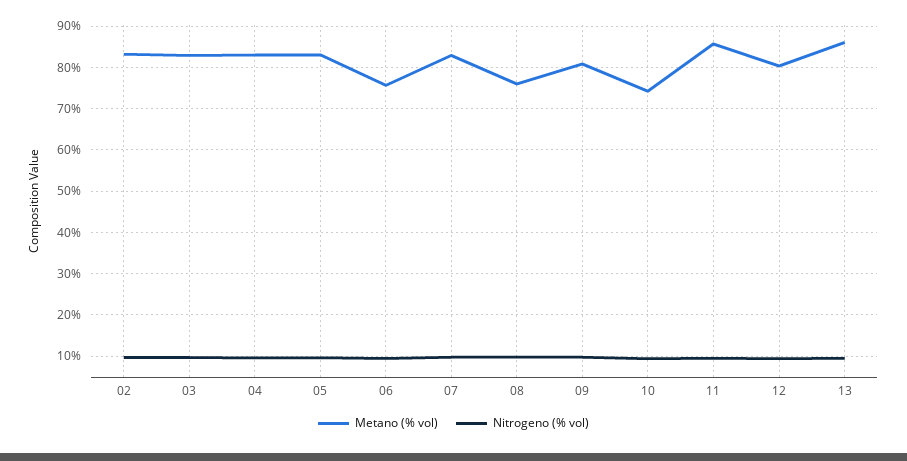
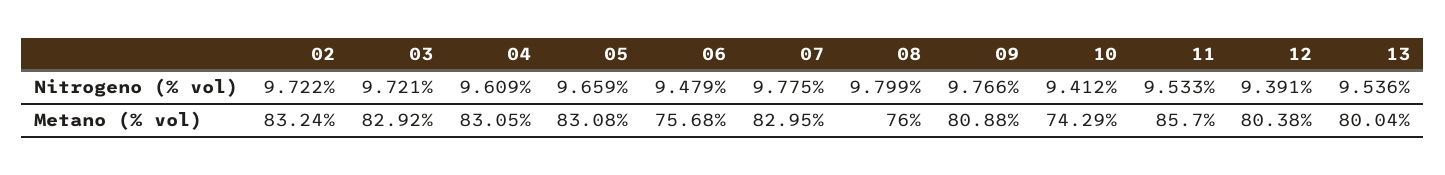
  {
    "Metano (% vol)": {
      "02": 83.24,
      "03": 82.92,
      "04": 83.05,
      "05": 83.08,
      "06": 75.68,
      "07": 82.95,
      "08": 76,
      "09": 80.88,
      "10": 74.29,
      "11": 85.7,
      "12": 80.38,
-     "13": 86
+     "13": 80.04
    },
    "Nitrogeno (% vol)": {
      "02": 9.722,
      "03": 9.721,
      "04": 9.609,
      "05": 9.659,
      "06": 9.479,
      "07": 9.775,
      "08": 9.799,
      "09": 9.766,
      "10": 9.412,
      "11": 9.533,
      "12": 9.391,
      "13": 9.536
    }
  }

